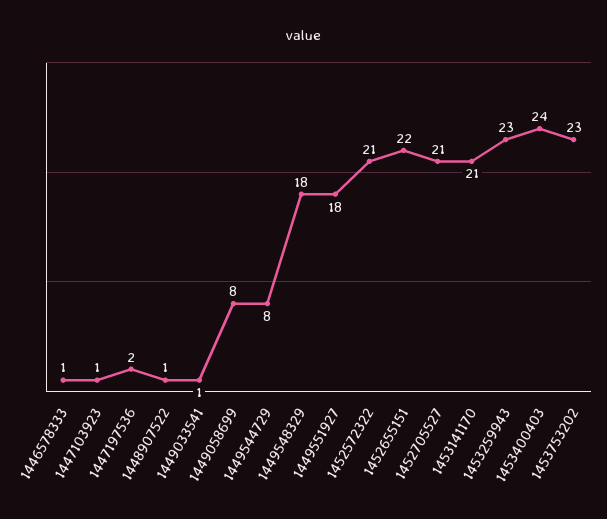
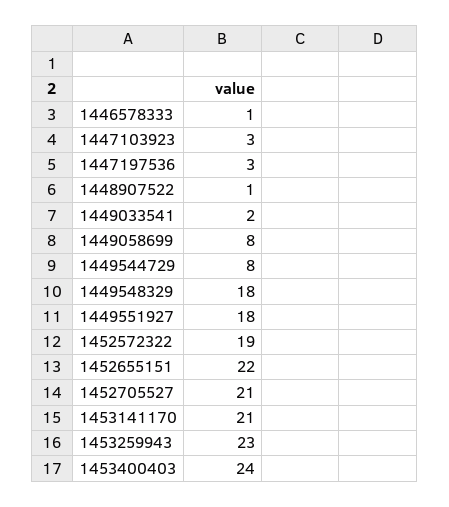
  {
    "1446578333": 1,
-   "1447103923": 1,
+   "1447103923": 3,
-   "1447197536": 2,
+   "1447197536": 3,
    "1448907522": 1,
-   "1449033541": 1,
+   "1449033541": 2,
    "1449058699": 8,
    "1449544729": 8,
    "1449548329": 18,
    "1449551927": 18,
-   "1452572322": 21,
+   "1452572322": 19,
    "1452655151": 22,
    "1452705527": 21,
    "1453141170": 21,
    "1453259943": 23,
-   "1453400403": 24,
+   "1453400403": 24
-   "1453753202": 23
  }

